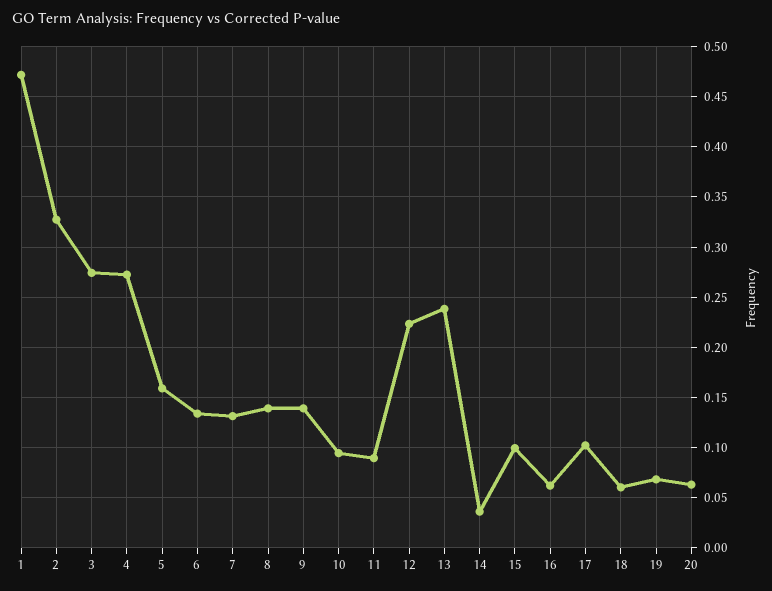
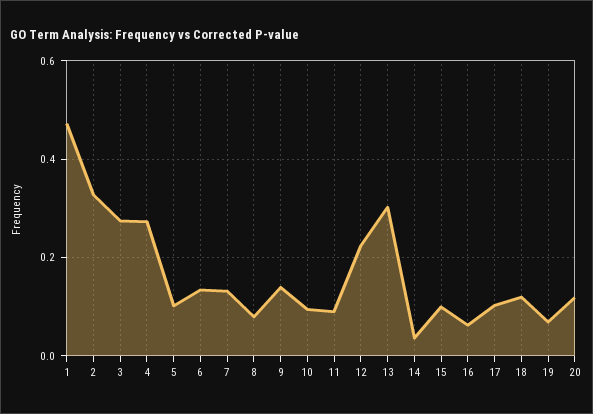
  {
    "1": 0.47,
    "2": 0.33,
    "3": 0.27,
    "4": 0.27,
-   "5": 0.16,
+   "5": 0.1,
    "6": 0.13,
    "7": 0.13,
-   "8": 0.14,
+   "8": 0.08,
    "9": 0.14,
    "10": 0.09,
    "11": 0.09,
    "12": 0.22,
-   "13": 0.24,
+   "13": 0.3,
    "14": 0.04,
    "15": 0.1,
    "16": 0.06,
    "17": 0.1,
-   "18": 0.06,
+   "18": 0.12,
    "19": 0.07,
-   "20": 0.06
+   "20": 0.12
  }

